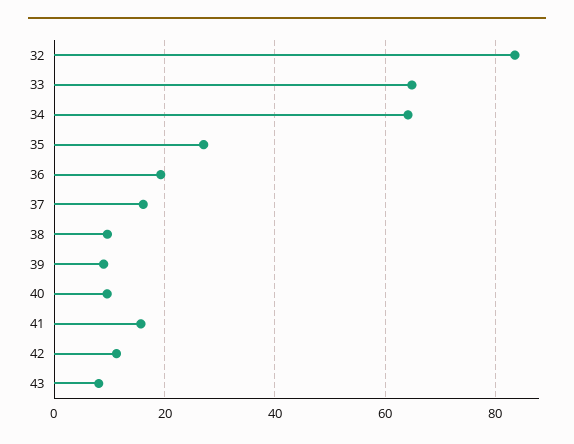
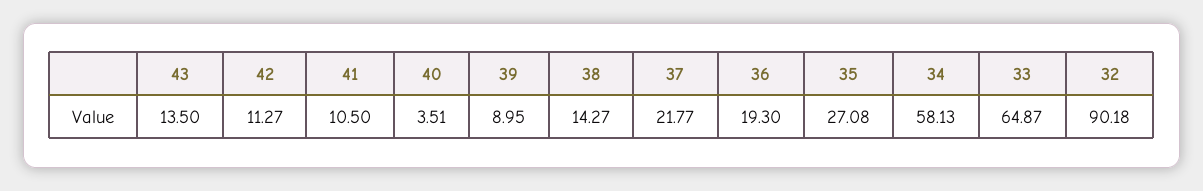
  {
-   "32": 84,
+   "32": 90.18,
    "33": 64.87,
-   "34": 64,
+   "34": 58.13,
    "35": 27.08,
    "36": 19.3,
-   "37": 16,
+   "37": 21.77,
-   "38": 10,
+   "38": 14.27,
    "39": 8.95,
-   "40": 10,
+   "40": 3.51,
-   "41": 16,
+   "41": 10.5,
    "42": 11.27,
-   "43": 8
+   "43": 13.5
  }

